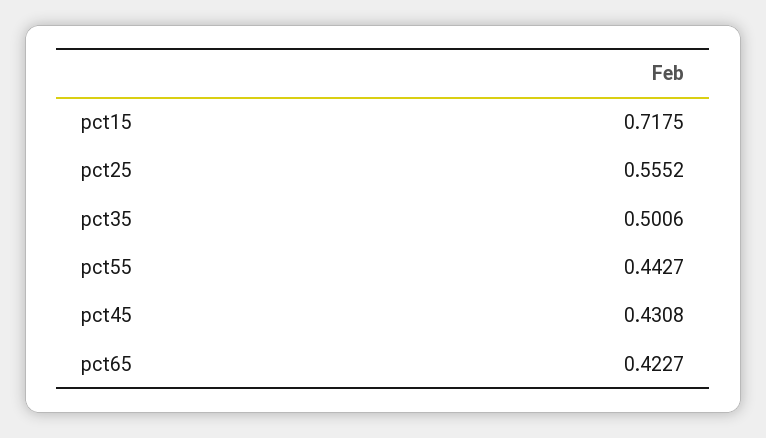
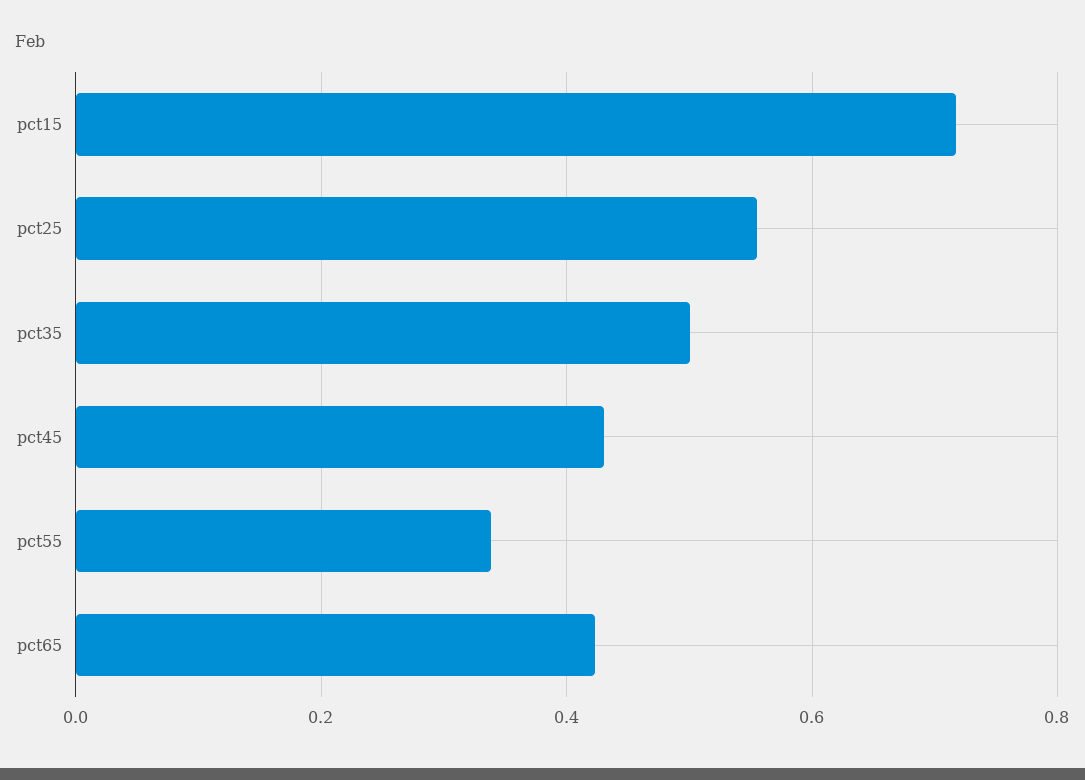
  {
    "pct15": 0.7175,
    "pct25": 0.5552,
    "pct35": 0.5006,
-   "pct55": 0.4427,
+   "pct55": 0.34,
    "pct45": 0.4308,
    "pct65": 0.4227
  }

